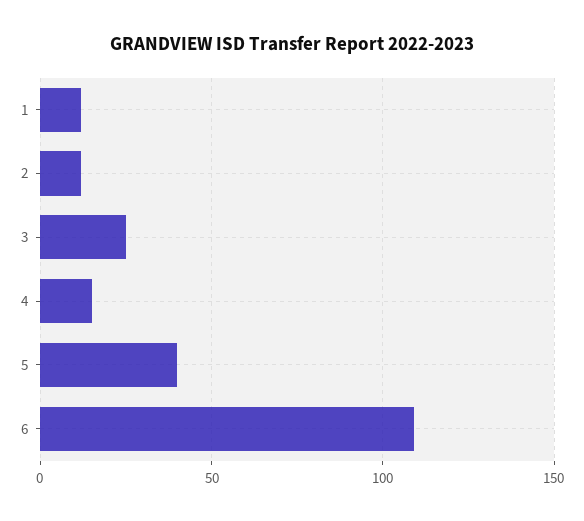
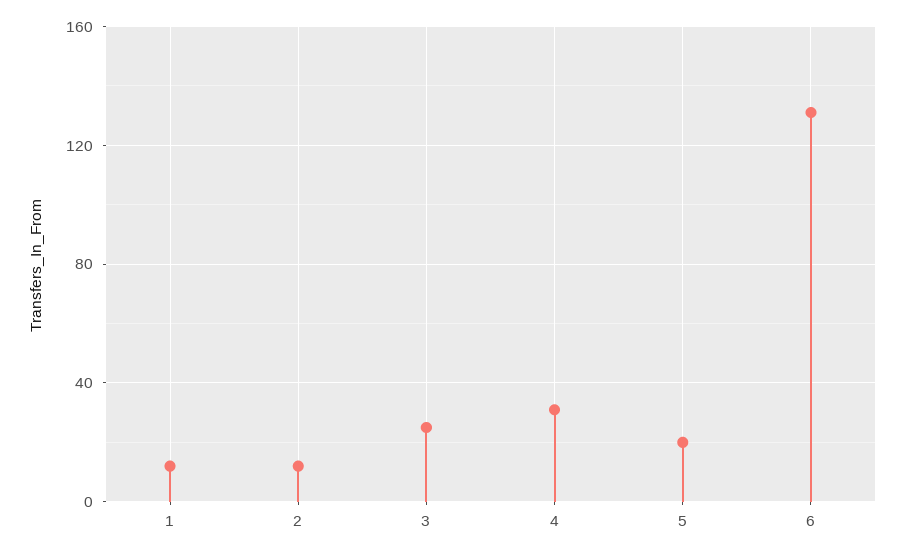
  {
    "1": 10,
    "2": 10,
    "3": 25,
-   "4": 15,
+   "4": 30,
-   "5": 40,
+   "5": 20,
-   "6": 110
+   "6": 130
  }

